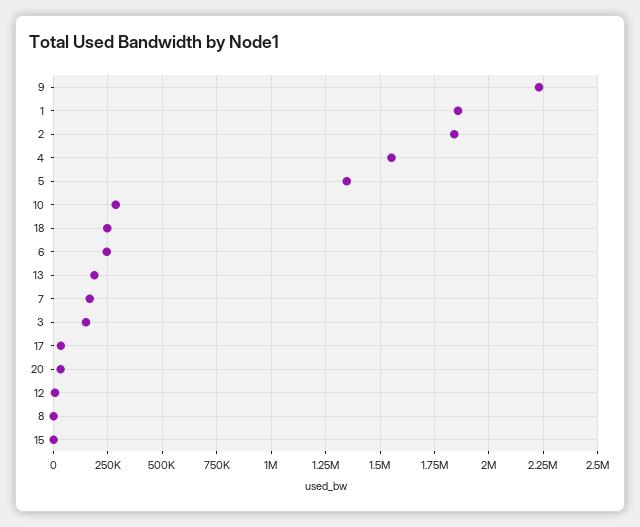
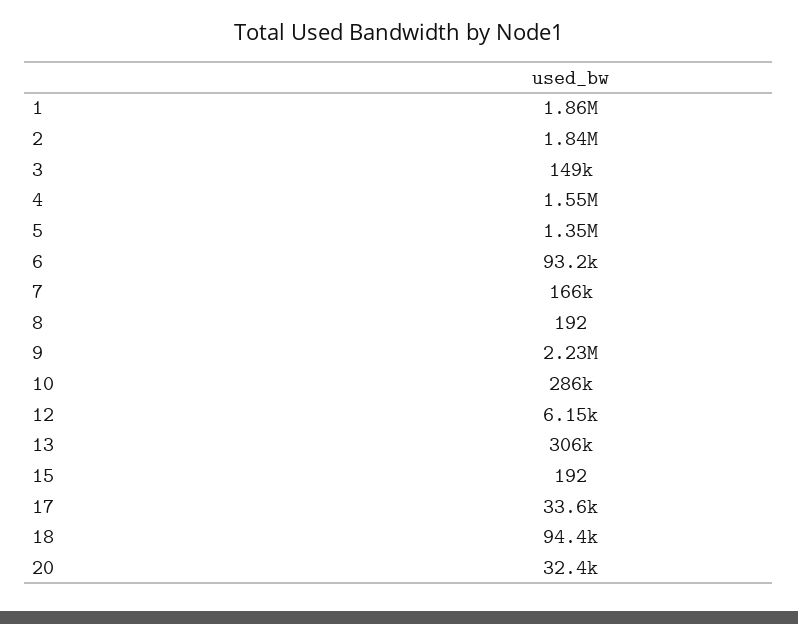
  {
    "9": 2230000,
    "1": 1860000,
    "2": 1840000,
    "4": 1550000,
    "5": 1350000,
    "10": 286000,
-   "18": 250000,
+   "18": 94400,
-   "6": 250000,
+   "6": 93200,
-   "13": 200000,
+   "13": 306000,
    "7": 166000,
    "3": 149000,
    "17": 33600,
    "20": 32400,
    "12": 6150,
    "8": 192,
    "15": 192
  }

